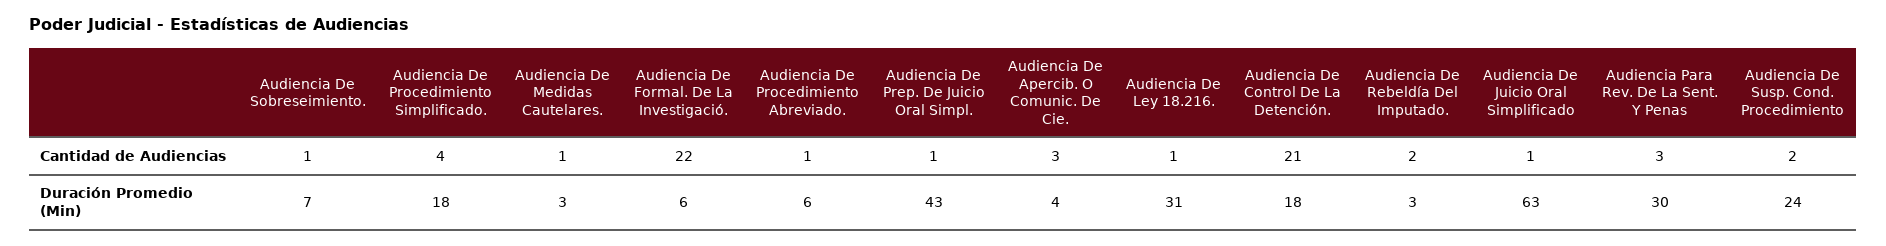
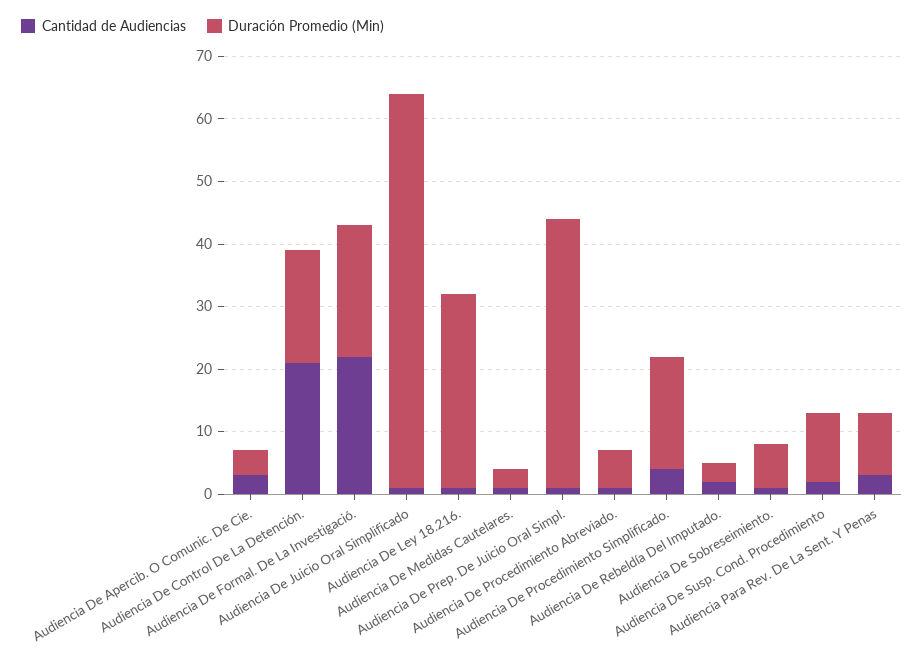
  {
    "Cantidad de Audiencias": {
      "Audiencia De Sobreseimiento.": 1,
      "Audiencia De Procedimiento Simplificado.": 4,
      "Audiencia De Medidas Cautelares.": 1,
      "Audiencia De Formal. De La Investigació.": 22,
      "Audiencia De Procedimiento Abreviado.": 1,
      "Audiencia De Prep. De Juicio Oral Simpl.": 1,
      "Audiencia De Apercib. O Comunic. De Cie.": 3,
      "Audiencia De Ley 18.216.": 1,
      "Audiencia De Control De La Detención.": 21,
      "Audiencia De Rebeldía Del Imputado.": 2,
      "Audiencia De Juicio Oral Simplificado": 1,
      "Audiencia Para Rev. De La Sent. Y Penas": 3,
      "Audiencia De Susp. Cond. Procedimiento": 2
    },
    "Duración Promedio (Min)": {
      "Audiencia De Sobreseimiento.": 7,
      "Audiencia De Procedimiento Simplificado.": 18,
      "Audiencia De Medidas Cautelares.": 3,
-     "Audiencia De Formal. De La Investigació.": 6,
+     "Audiencia De Formal. De La Investigació.": 20,
      "Audiencia De Procedimiento Abreviado.": 6,
      "Audiencia De Prep. De Juicio Oral Simpl.": 43,
      "Audiencia De Apercib. O Comunic. De Cie.": 4,
      "Audiencia De Ley 18.216.": 31,
      "Audiencia De Control De La Detención.": 18,
      "Audiencia De Rebeldía Del Imputado.": 3,
      "Audiencia De Juicio Oral Simplificado": 63,
-     "Audiencia Para Rev. De La Sent. Y Penas": 30,
+     "Audiencia Para Rev. De La Sent. Y Penas": 10,
-     "Audiencia De Susp. Cond. Procedimiento": 24
+     "Audiencia De Susp. Cond. Procedimiento": 10
    }
  }

